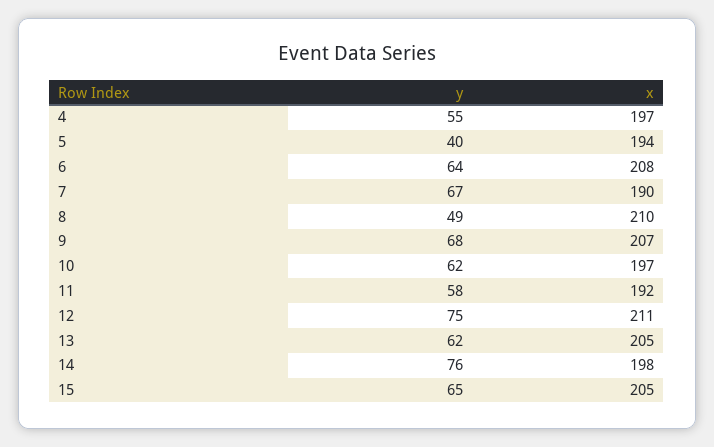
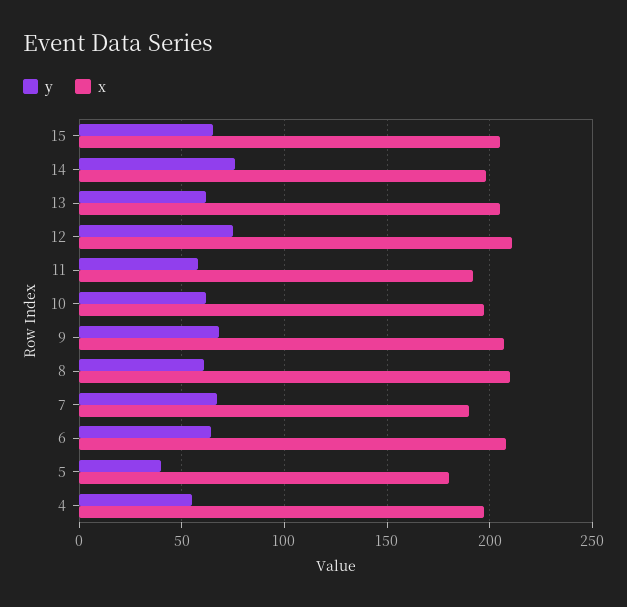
  {
    "y": {
      "4": 55,
      "5": 40,
      "6": 64,
      "7": 67,
-     "8": 49,
+     "8": 60,
      "9": 68,
      "10": 62,
      "11": 58,
      "12": 75,
      "13": 62,
      "14": 76,
      "15": 65
    },
    "x": {
      "4": 197,
-     "5": 194,
+     "5": 180,
      "6": 208,
      "7": 190,
      "8": 210,
      "9": 207,
      "10": 197,
      "11": 192,
      "12": 211,
      "13": 205,
      "14": 198,
      "15": 205
    }
  }

